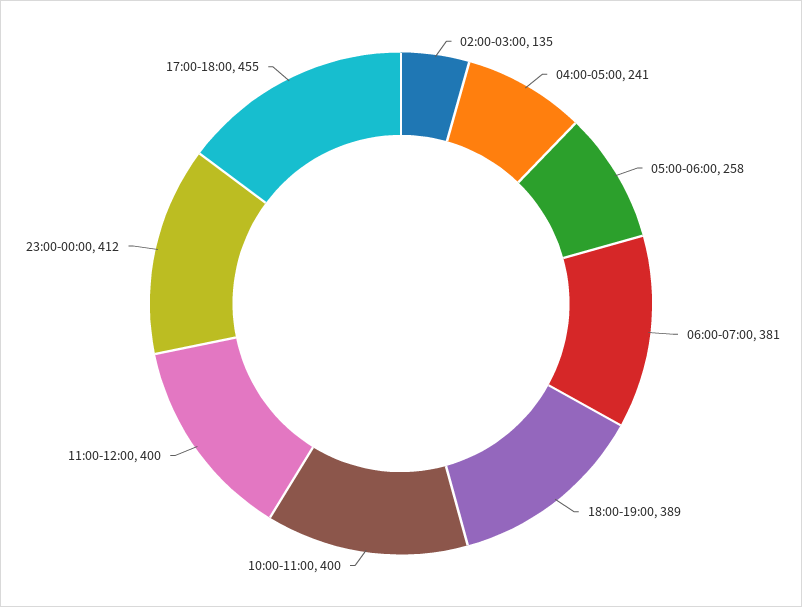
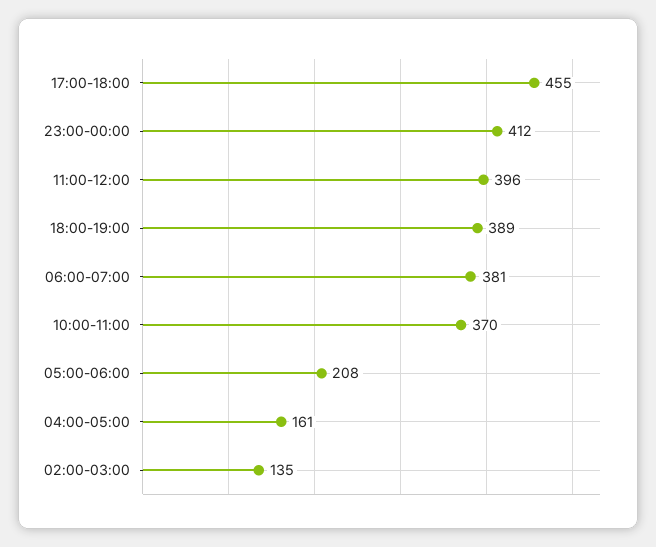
  {
    "02:00-03:00": 135,
-   "04:00-05:00": 241,
+   "04:00-05:00": 161,
-   "05:00-06:00": 258,
+   "05:00-06:00": 208,
    "06:00-07:00": 381,
    "18:00-19:00": 389,
-   "10:00-11:00": 400,
+   "10:00-11:00": 370,
-   "11:00-12:00": 400,
+   "11:00-12:00": 396,
    "23:00-00:00": 412,
    "17:00-18:00": 455
  }

